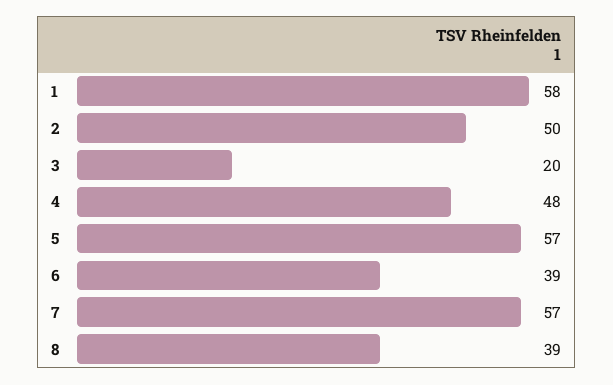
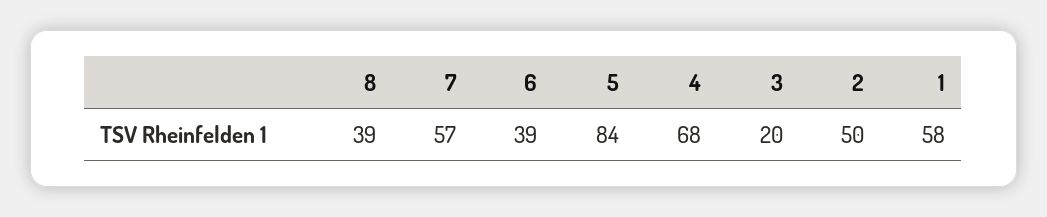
  {
    "1": 58,
    "2": 50,
    "3": 20,
-   "4": 48,
+   "4": 68,
-   "5": 57,
+   "5": 84,
    "6": 39,
    "7": 57,
    "8": 39
  }

